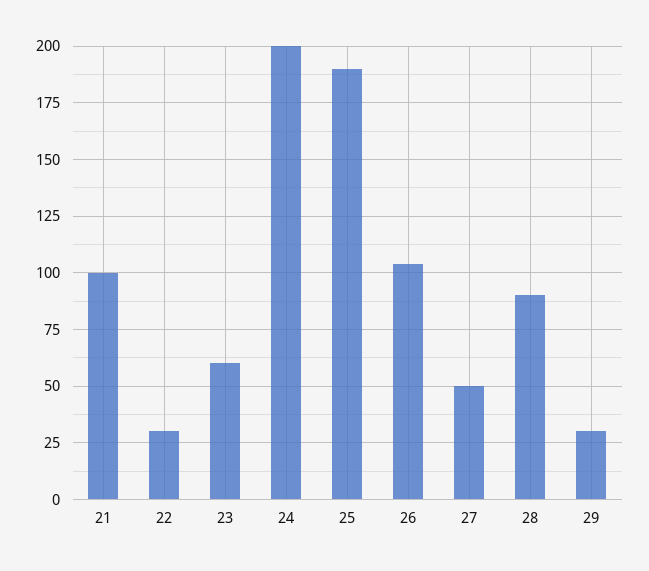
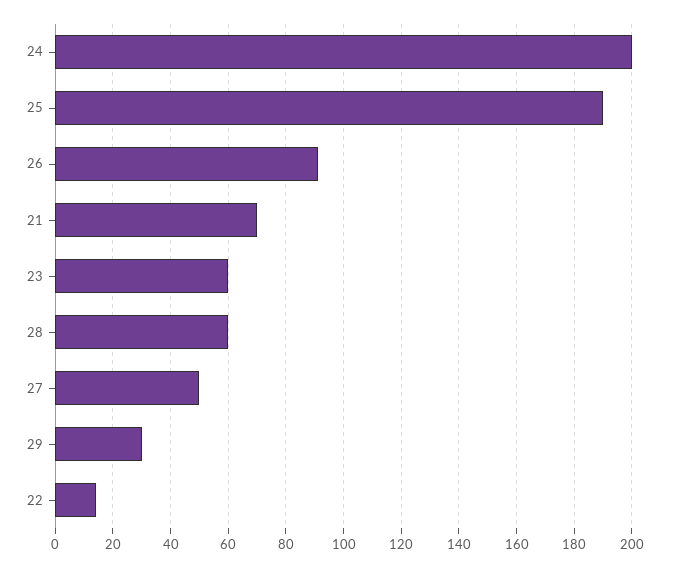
  {
-   "21": 100,
+   "21": 70,
-   "22": 30,
+   "22": 15,
    "23": 60,
    "24": 200,
    "25": 190,
-   "26": 105,
+   "26": 90,
    "27": 50,
-   "28": 90,
+   "28": 60,
    "29": 30
  }

